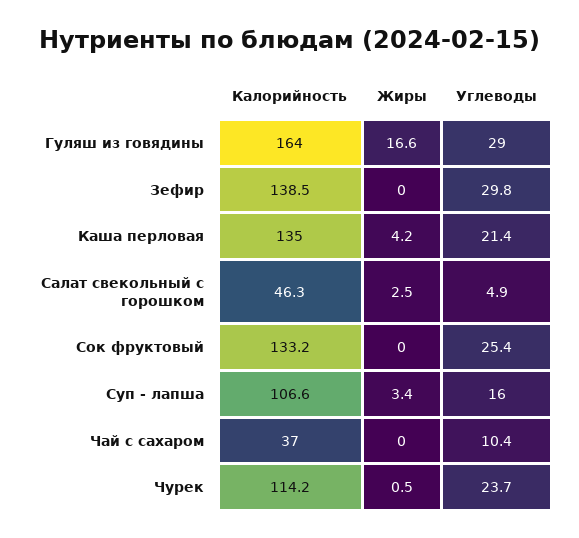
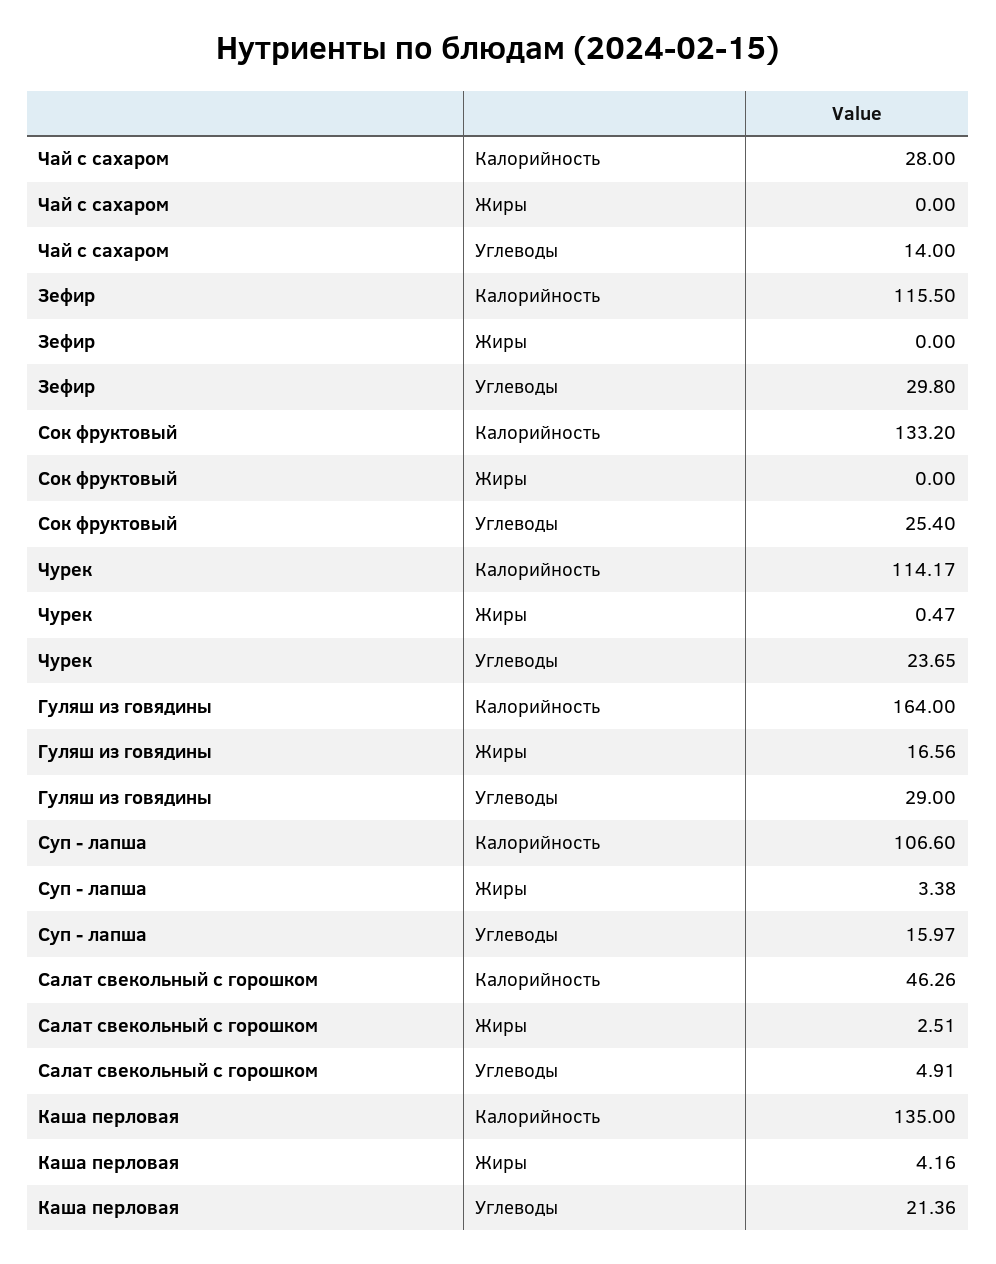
  {
    "Калорийность": {
      "Гуляш из говядины": 164,
-     "Зефир": 138.5,
+     "Зефир": 115.5,
      "Каша перловая": 135,
      "Салат свекольный с горошком": 46.26,
      "Сок фруктовый": 133.2,
      "Суп - лапша": 106.6,
-     "Чай с сахаром": 37,
+     "Чай с сахаром": 28,
      "Чурек": 114.17
    },
    "Жиры": {
      "Гуляш из говядины": 16.56,
      "Зефир": 0,
      "Каша перловая": 4.16,
      "Салат свекольный с горошком": 2.51,
      "Сок фруктовый": 0,
      "Суп - лапша": 3.38,
      "Чай с сахаром": 0,
      "Чурек": 0.47
    },
    "Углеводы": {
      "Гуляш из говядины": 29,
      "Зефир": 29.8,
      "Каша перловая": 21.36,
      "Салат свекольный с горошком": 4.91,
      "Сок фруктовый": 25.4,
      "Суп - лапша": 15.97,
-     "Чай с сахаром": 10.4,
+     "Чай с сахаром": 14,
      "Чурек": 23.65
    }
  }

